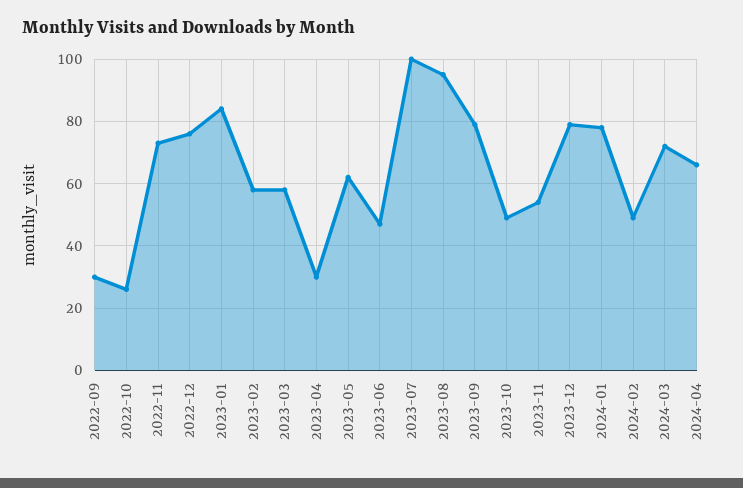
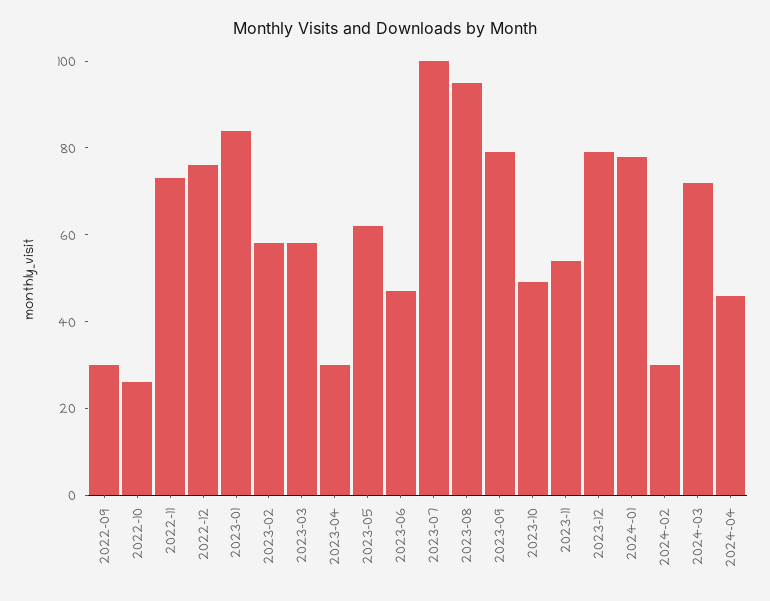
  {
    "2022-09": 30,
    "2022-10": 25,
    "2022-11": 75,
    "2022-12": 75,
    "2023-01": 85,
    "2023-02": 60,
    "2023-03": 60,
    "2023-04": 30,
    "2023-05": 60,
    "2023-06": 45,
    "2023-07": 100,
    "2023-08": 95,
    "2023-09": 80,
    "2023-10": 50,
    "2023-11": 55,
    "2023-12": 80,
    "2024-01": 80,
-   "2024-02": 50,
+   "2024-02": 30,
    "2024-03": 70,
-   "2024-04": 65
+   "2024-04": 45
  }

